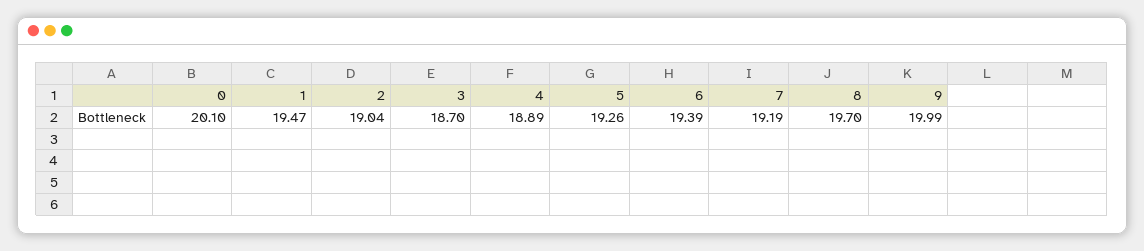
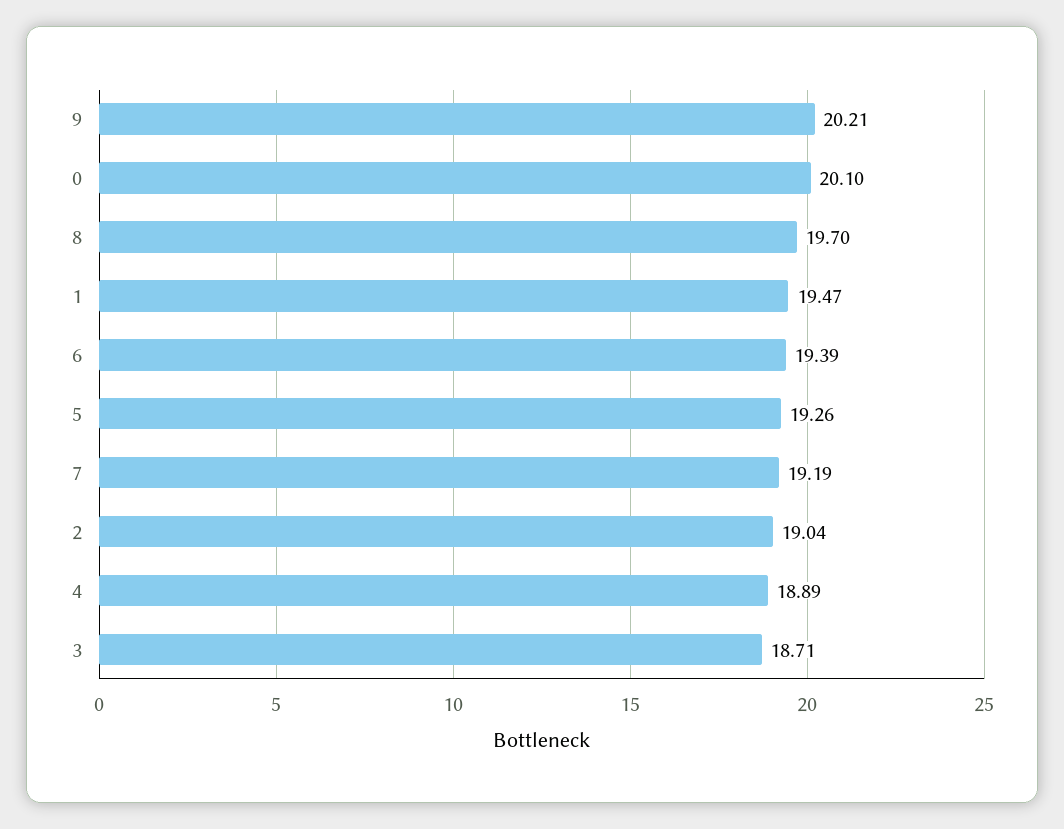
  {
    "0": 20.1,
    "1": 19.47,
    "2": 19.04,
-   "3": 18.7,
+   "3": 18.71,
    "4": 18.89,
    "5": 19.26,
    "6": 19.39,
    "7": 19.19,
    "8": 19.7,
-   "9": 19.99
+   "9": 20.21
  }

